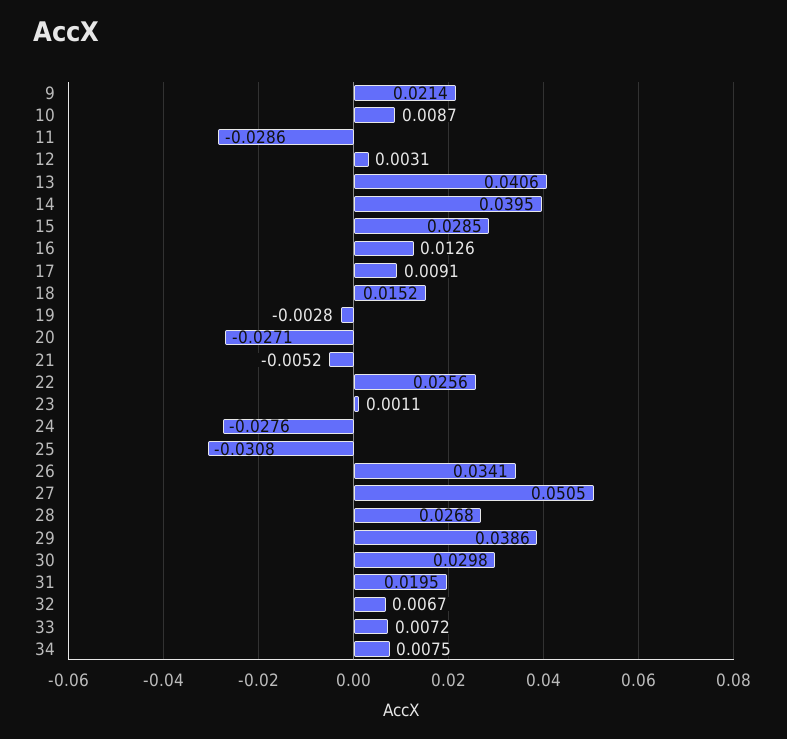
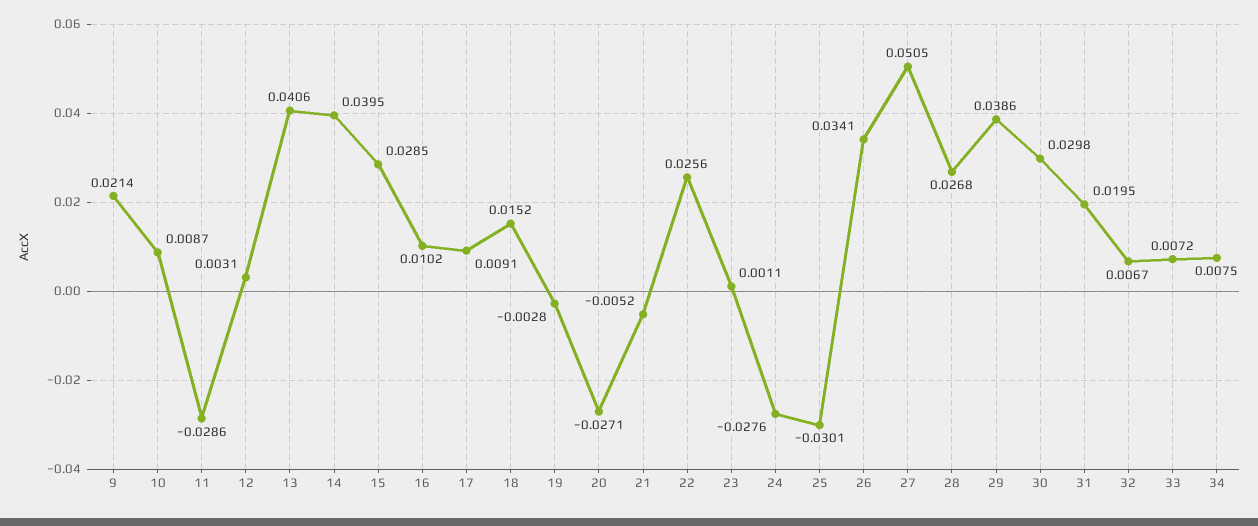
  {
    "9": 0.0214,
    "10": 0.0087,
    "11": -0.0286,
    "12": 0.0031,
    "13": 0.0406,
    "14": 0.0395,
    "15": 0.0285,
-   "16": 0.0126,
+   "16": 0.0102,
    "17": 0.0091,
    "18": 0.0152,
    "19": -0.0028,
    "20": -0.0271,
    "21": -0.0052,
    "22": 0.0256,
    "23": 0.0011,
    "24": -0.0276,
-   "25": -0.0308,
+   "25": -0.0301,
    "26": 0.0341,
    "27": 0.0505,
    "28": 0.0268,
    "29": 0.0386,
    "30": 0.0298,
    "31": 0.0195,
    "32": 0.0067,
    "33": 0.0072,
    "34": 0.0075
  }

